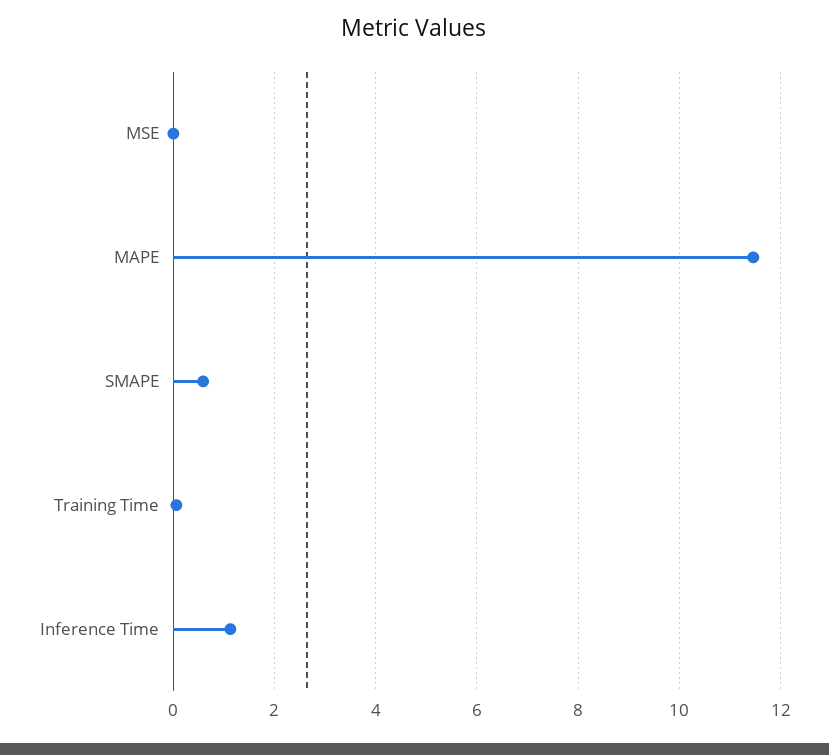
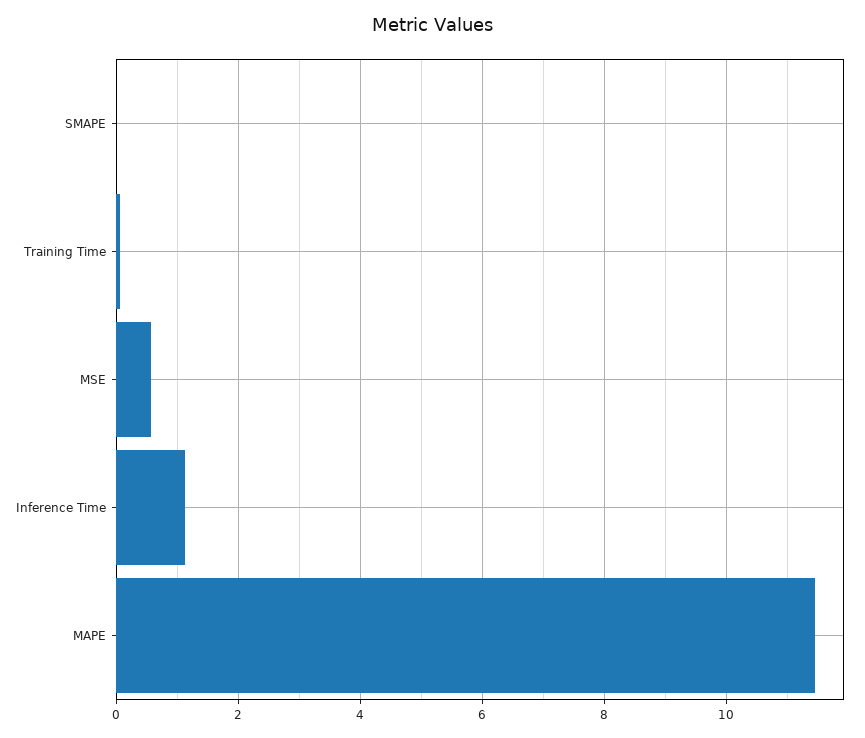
  {
-   "MSE": 0,
+   "MSE": 0.6,
    "MAPE": 11.4,
-   "SMAPE": 0.6,
+   "SMAPE": 0,
    "Training Time": 0,
    "Inference Time": 1.2
  }

